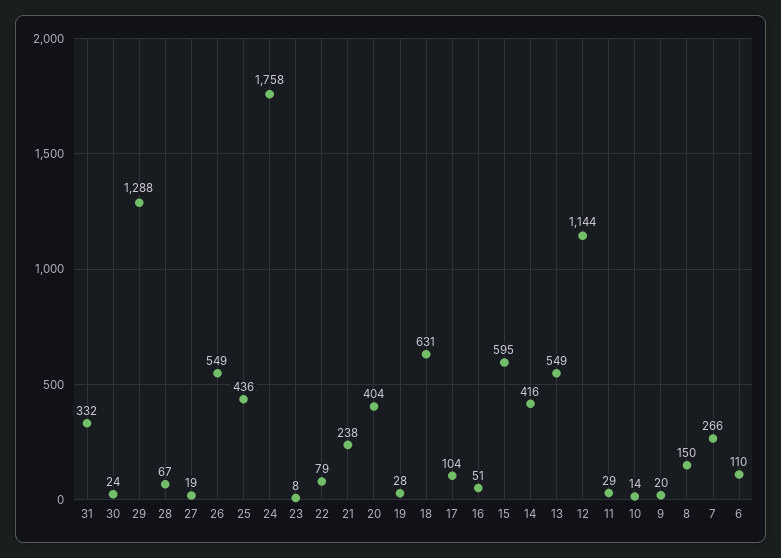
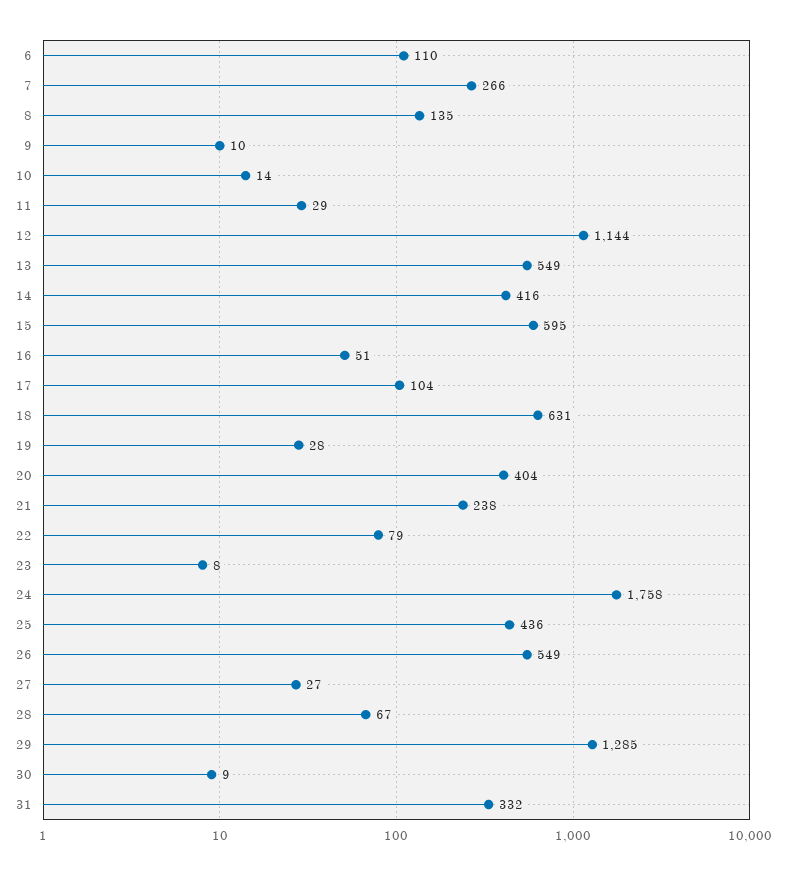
  {
    "31": 332,
-   "30": 24,
+   "30": 9,
-   "29": 1288,
+   "29": 1285,
    "28": 67,
-   "27": 19,
+   "27": 27,
    "26": 549,
    "25": 436,
    "24": 1758,
    "23": 8,
    "22": 79,
    "21": 238,
    "20": 404,
    "19": 28,
    "18": 631,
    "17": 104,
    "16": 51,
    "15": 595,
    "14": 416,
    "13": 549,
    "12": 1144,
    "11": 29,
    "10": 14,
-   "9": 20,
+   "9": 10,
-   "8": 150,
+   "8": 135,
    "7": 266,
    "6": 110
  }

